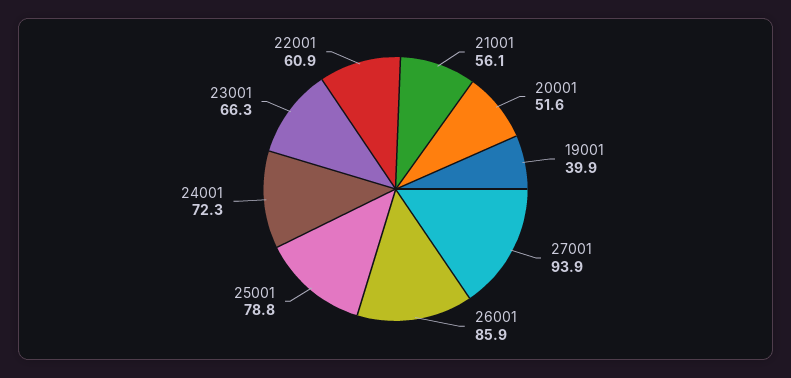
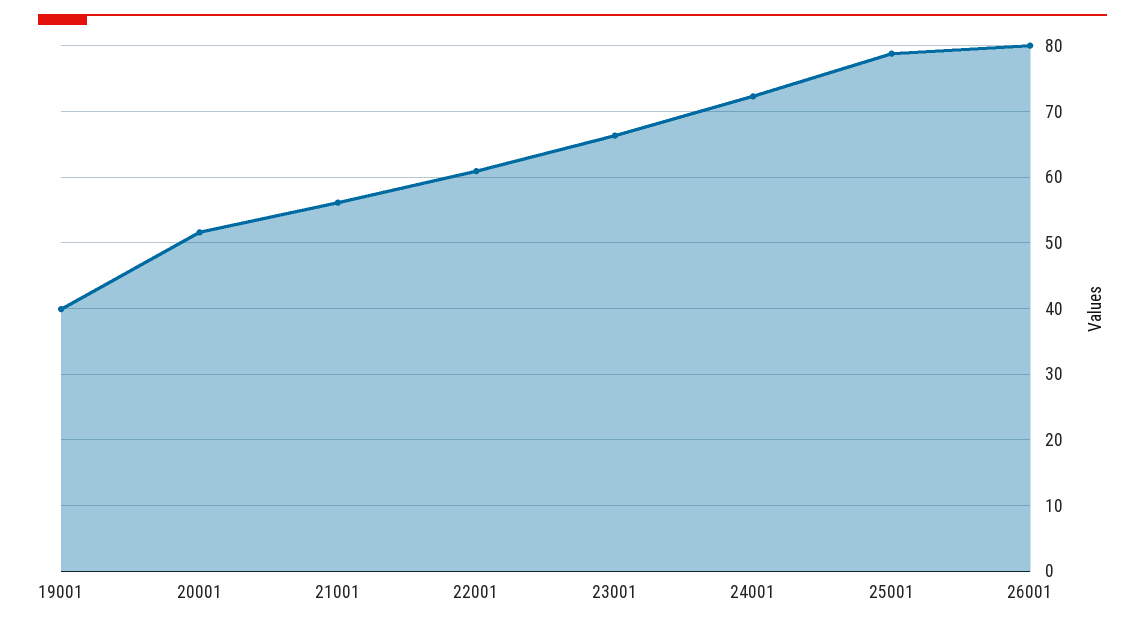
  {
    "21001": 56.1,
    "20001": 51.6,
    "19001": 39.9,
-   "27001": 93.9,
-   "26001": 85.9,
+   "26001": 80,
    "25001": 78.8,
    "24001": 72.3,
    "23001": 66.3,
    "22001": 60.9
  }

